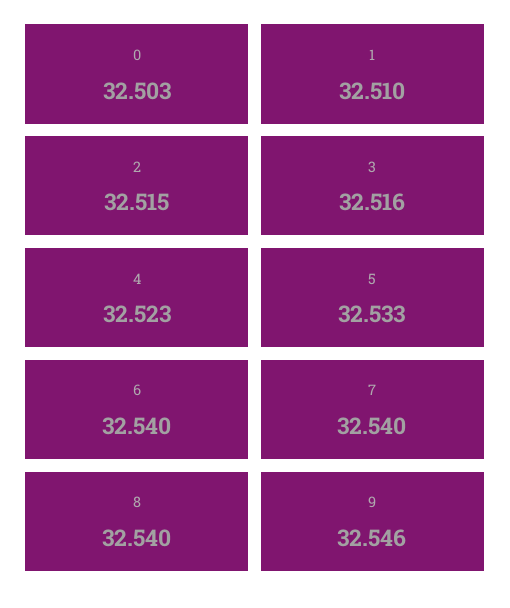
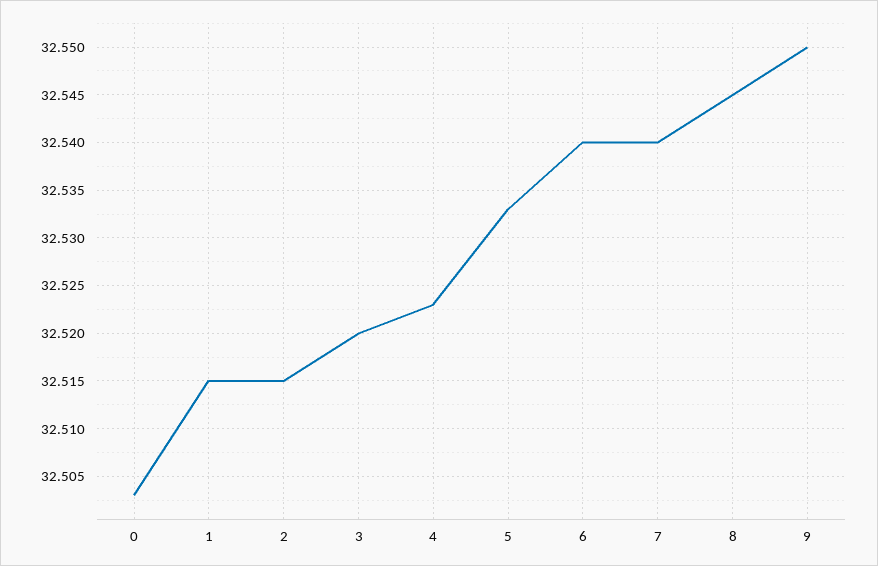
  {
    "0": 32.503,
-   "1": 32.51,
+   "1": 32.515,
    "2": 32.515,
-   "3": 32.516,
+   "3": 32.52,
    "4": 32.523,
    "5": 32.533,
    "6": 32.54,
    "7": 32.54,
-   "8": 32.54,
+   "8": 32.545,
-   "9": 32.546
+   "9": 32.55
  }

